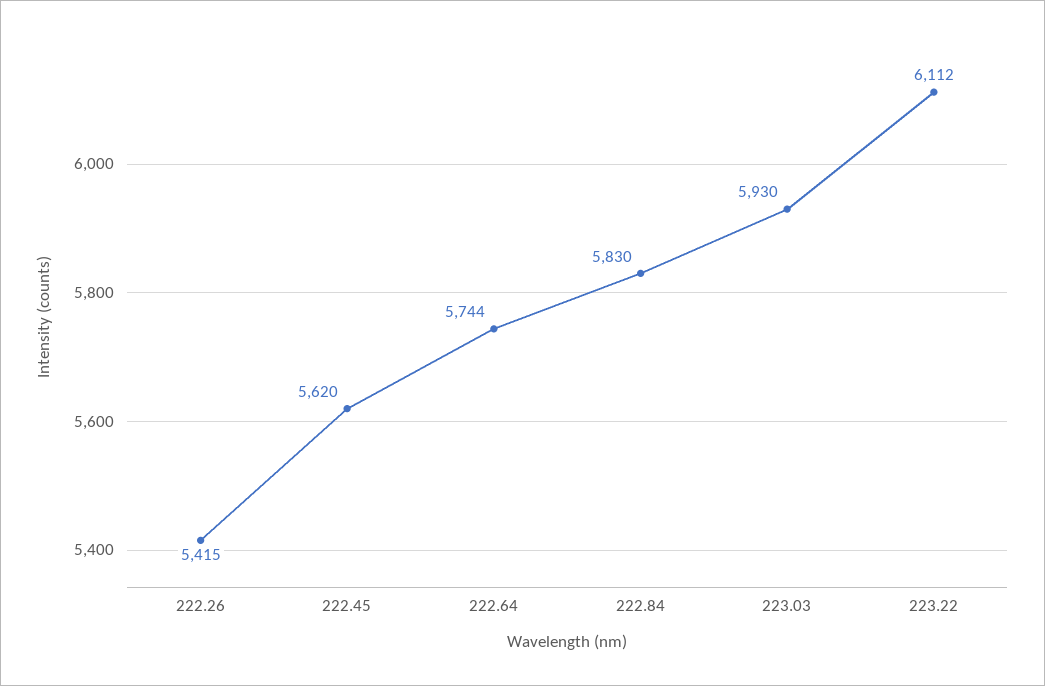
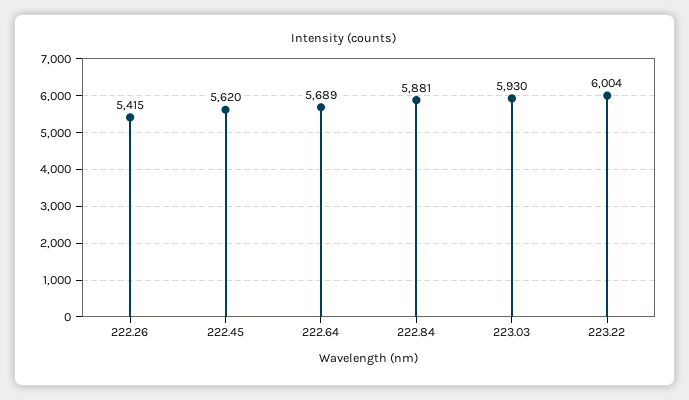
  {
    "222.26": 5415,
    "222.45": 5620,
-   "222.64": 5744,
+   "222.64": 5689,
-   "222.84": 5830,
+   "222.84": 5881,
    "223.03": 5930,
-   "223.22": 6112
+   "223.22": 6004
  }

